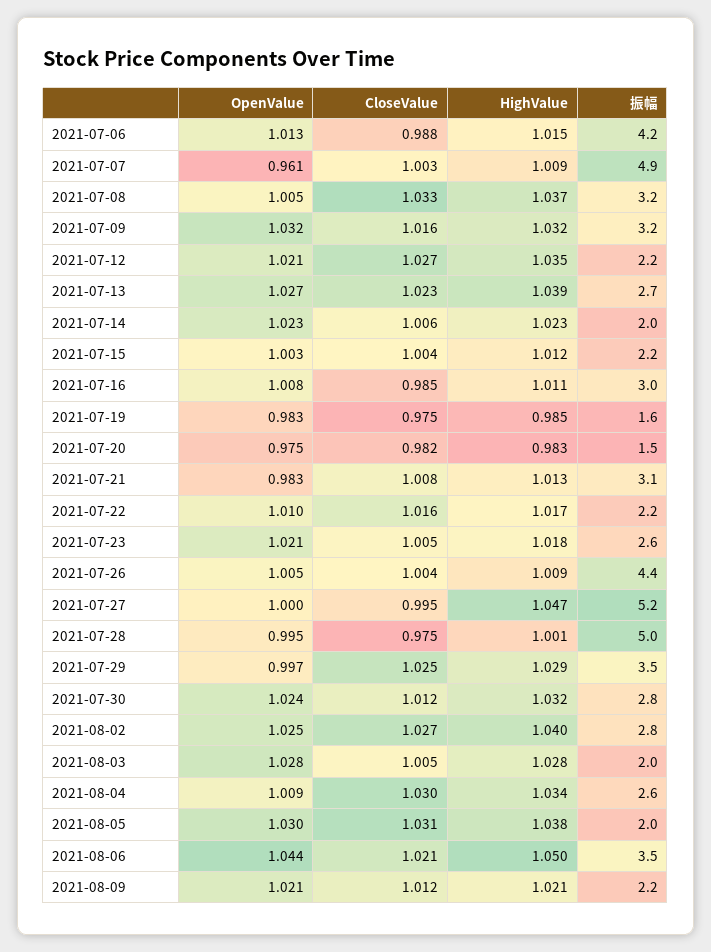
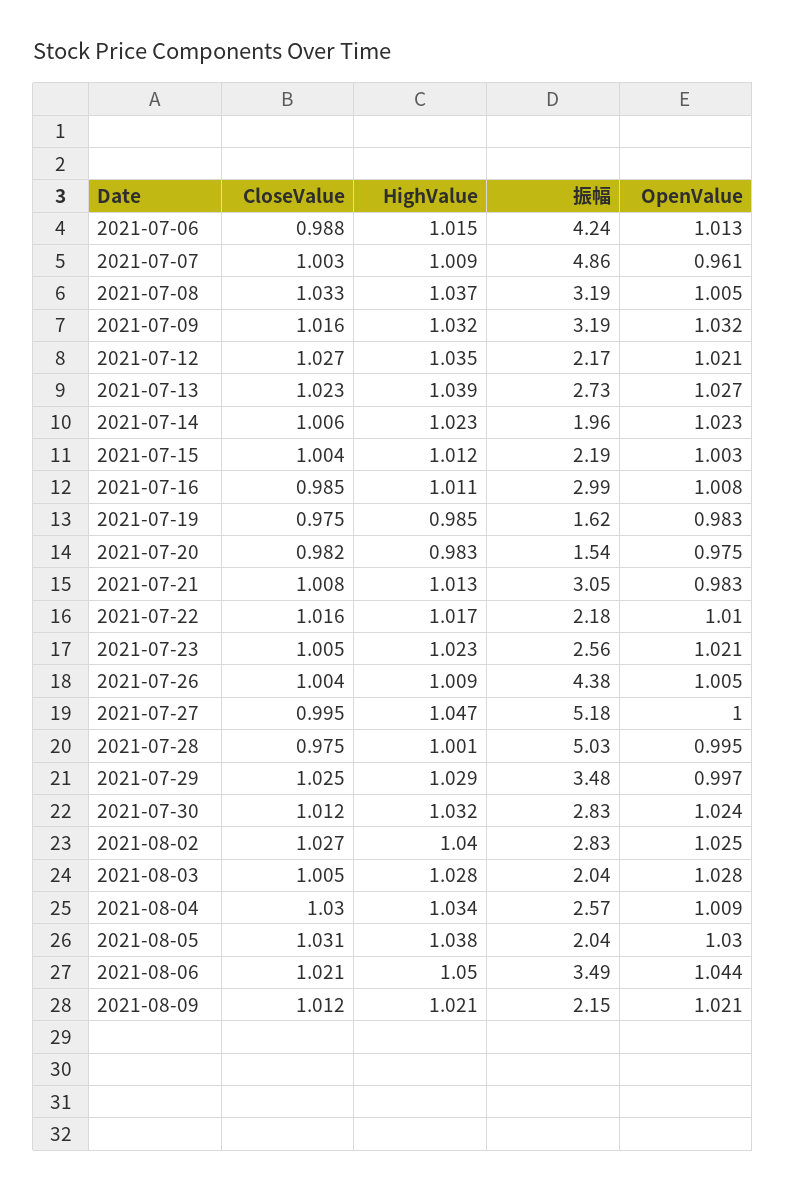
  {
    "OpenValue": {
      "2021-07-06": 1.013,
      "2021-07-07": 0.961,
      "2021-07-08": 1.005,
      "2021-07-09": 1.032,
      "2021-07-12": 1.021,
      "2021-07-13": 1.027,
      "2021-07-14": 1.023,
      "2021-07-15": 1.003,
      "2021-07-16": 1.008,
      "2021-07-19": 0.983,
      "2021-07-20": 0.975,
      "2021-07-21": 0.983,
      "2021-07-22": 1.01,
      "2021-07-23": 1.021,
      "2021-07-26": 1.005,
      "2021-07-27": 1,
      "2021-07-28": 0.995,
      "2021-07-29": 0.997,
      "2021-07-30": 1.024,
      "2021-08-02": 1.025,
      "2021-08-03": 1.028,
      "2021-08-04": 1.009,
      "2021-08-05": 1.03,
      "2021-08-06": 1.044,
      "2021-08-09": 1.021
    },
    "CloseValue": {
      "2021-07-06": 0.988,
      "2021-07-07": 1.003,
      "2021-07-08": 1.033,
      "2021-07-09": 1.016,
      "2021-07-12": 1.027,
      "2021-07-13": 1.023,
      "2021-07-14": 1.006,
      "2021-07-15": 1.004,
      "2021-07-16": 0.985,
      "2021-07-19": 0.975,
      "2021-07-20": 0.982,
      "2021-07-21": 1.008,
      "2021-07-22": 1.016,
      "2021-07-23": 1.005,
      "2021-07-26": 1.004,
      "2021-07-27": 0.995,
      "2021-07-28": 0.975,
      "2021-07-29": 1.025,
      "2021-07-30": 1.012,
      "2021-08-02": 1.027,
      "2021-08-03": 1.005,
      "2021-08-04": 1.03,
      "2021-08-05": 1.031,
      "2021-08-06": 1.021,
      "2021-08-09": 1.012
    },
    "HighValue": {
      "2021-07-06": 1.015,
      "2021-07-07": 1.009,
      "2021-07-08": 1.037,
      "2021-07-09": 1.032,
      "2021-07-12": 1.035,
      "2021-07-13": 1.039,
      "2021-07-14": 1.023,
      "2021-07-15": 1.012,
      "2021-07-16": 1.011,
      "2021-07-19": 0.985,
      "2021-07-20": 0.983,
      "2021-07-21": 1.013,
      "2021-07-22": 1.017,
-     "2021-07-23": 1.018,
+     "2021-07-23": 1.023,
      "2021-07-26": 1.009,
      "2021-07-27": 1.047,
      "2021-07-28": 1.001,
      "2021-07-29": 1.029,
      "2021-07-30": 1.032,
      "2021-08-02": 1.04,
      "2021-08-03": 1.028,
      "2021-08-04": 1.034,
      "2021-08-05": 1.038,
      "2021-08-06": 1.05,
      "2021-08-09": 1.021
    },
    "振幅": {
      "2021-07-06": 4.24,
      "2021-07-07": 4.86,
      "2021-07-08": 3.19,
      "2021-07-09": 3.19,
      "2021-07-12": 2.17,
      "2021-07-13": 2.73,
      "2021-07-14": 1.96,
      "2021-07-15": 2.19,
      "2021-07-16": 2.99,
      "2021-07-19": 1.62,
      "2021-07-20": 1.54,
      "2021-07-21": 3.05,
      "2021-07-22": 2.18,
      "2021-07-23": 2.56,
      "2021-07-26": 4.38,
      "2021-07-27": 5.18,
      "2021-07-28": 5.03,
      "2021-07-29": 3.48,
      "2021-07-30": 2.83,
      "2021-08-02": 2.83,
      "2021-08-03": 2.04,
      "2021-08-04": 2.57,
      "2021-08-05": 2.04,
      "2021-08-06": 3.49,
      "2021-08-09": 2.15
    }
  }

